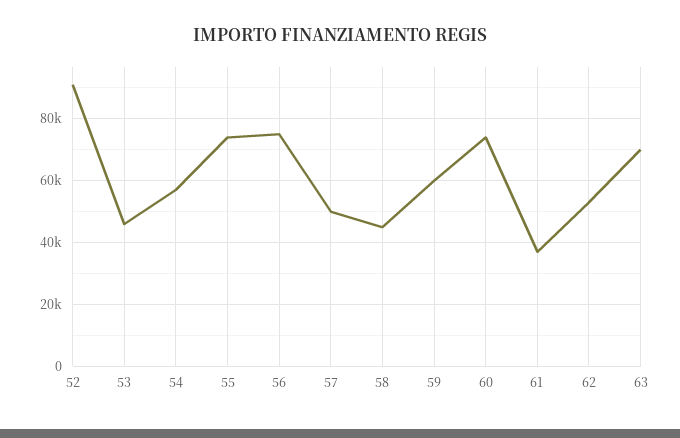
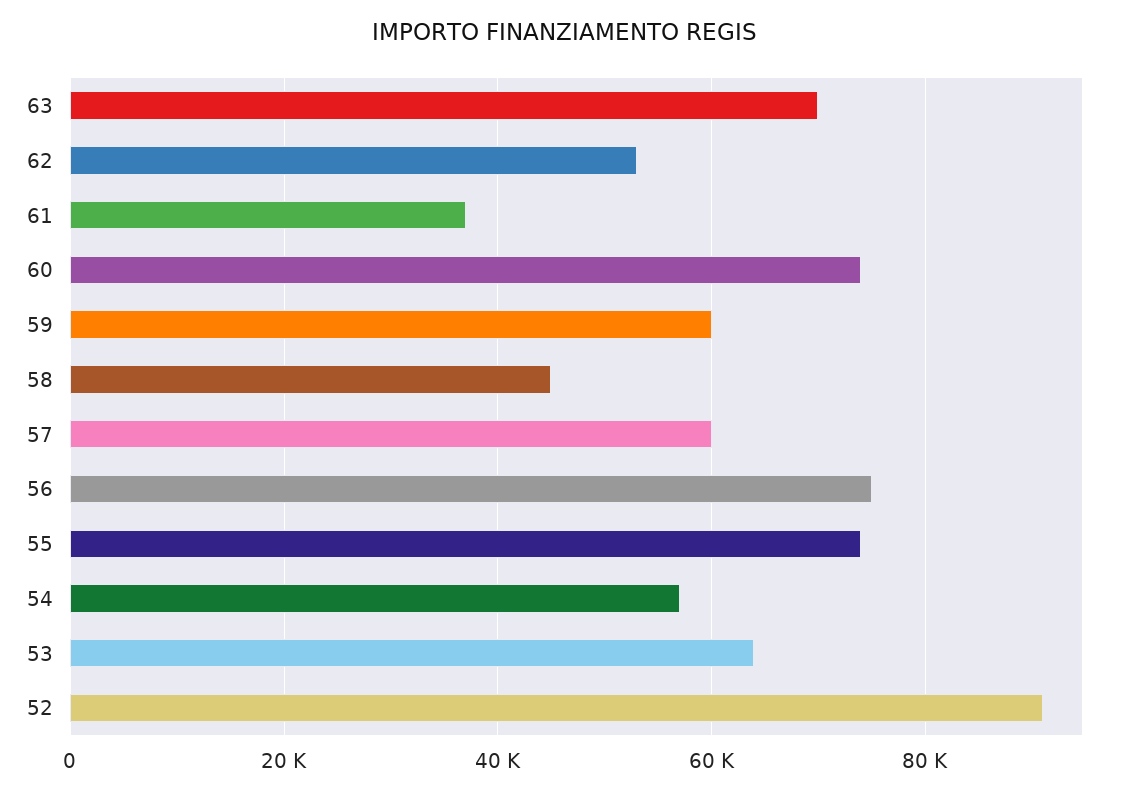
  {
    "52": 92000,
-   "53": 46000,
+   "53": 64000,
    "54": 58000,
    "55": 74000,
    "56": 76000,
-   "57": 50000,
+   "57": 60000,
    "58": 46000,
    "59": 60000,
    "60": 74000,
    "61": 38000,
    "62": 54000,
    "63": 70000
  }

